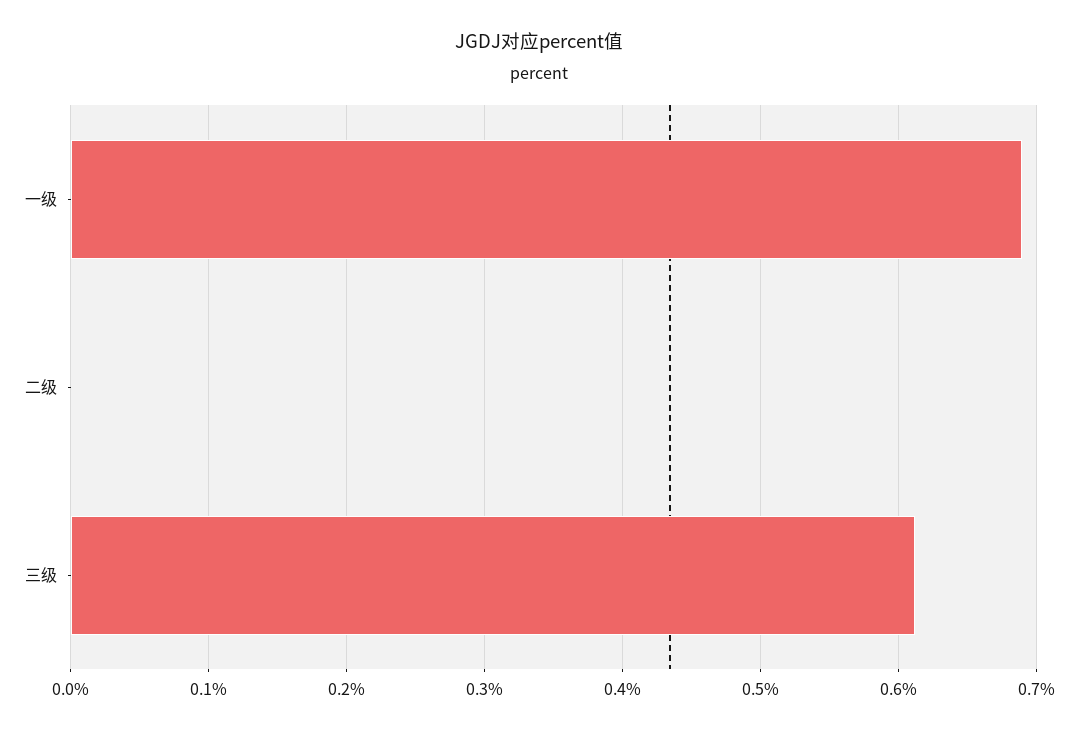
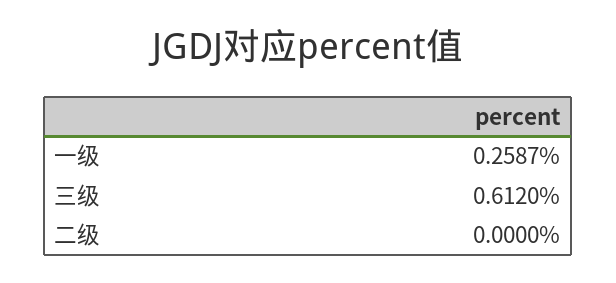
  {
-   "一级": 0.69,
+   "一级": 0.2587,
    "二级": 0,
    "三级": 0.612
  }

